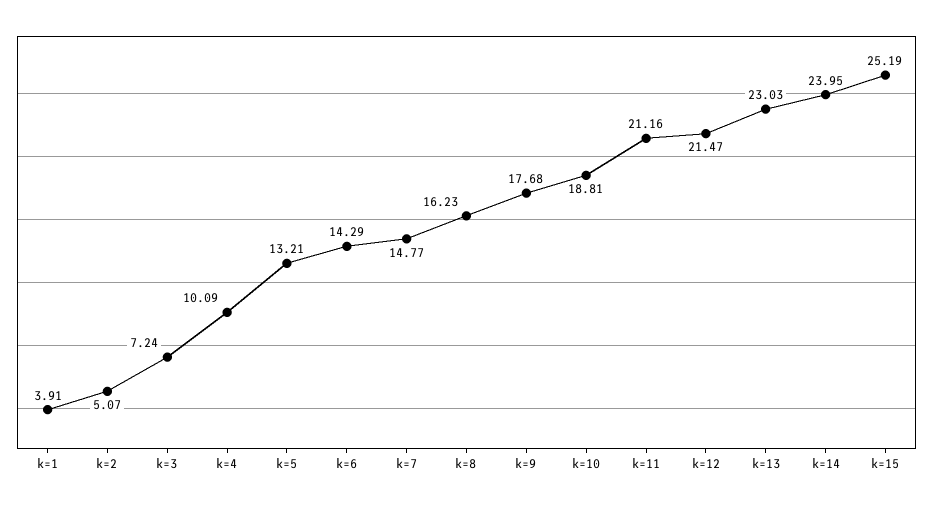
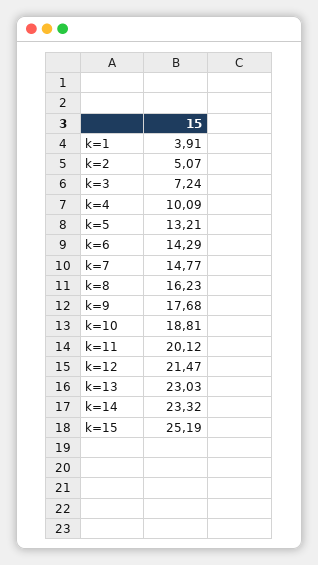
  {
    "k=1": 3.91,
    "k=2": 5.07,
    "k=3": 7.24,
    "k=4": 10.09,
    "k=5": 13.21,
    "k=6": 14.29,
    "k=7": 14.77,
    "k=8": 16.23,
    "k=9": 17.68,
    "k=10": 18.81,
-   "k=11": 21.16,
+   "k=11": 20.12,
    "k=12": 21.47,
    "k=13": 23.03,
-   "k=14": 23.95,
+   "k=14": 23.32,
    "k=15": 25.19
  }

